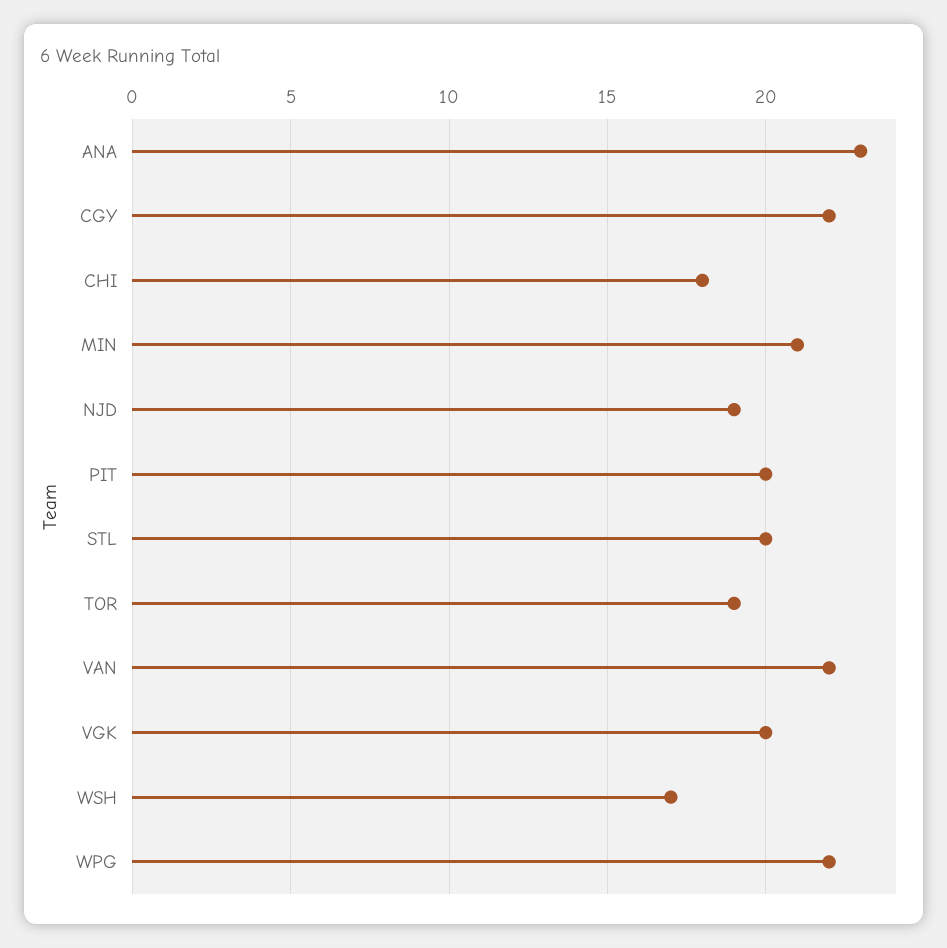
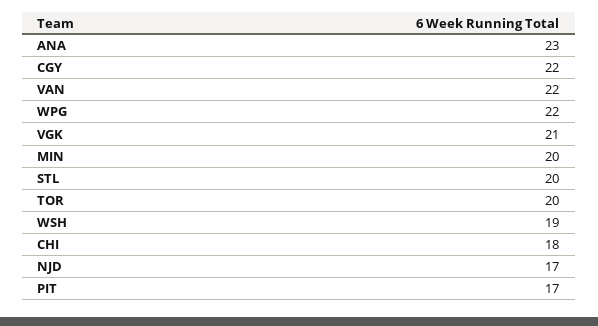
  {
    "ANA": 23,
    "CGY": 22,
    "CHI": 18,
-   "MIN": 21,
+   "MIN": 20,
-   "NJD": 19,
+   "NJD": 17,
-   "PIT": 20,
+   "PIT": 17,
    "STL": 20,
-   "TOR": 19,
+   "TOR": 20,
    "VAN": 22,
-   "VGK": 20,
+   "VGK": 21,
-   "WSH": 17,
+   "WSH": 19,
    "WPG": 22
  }

